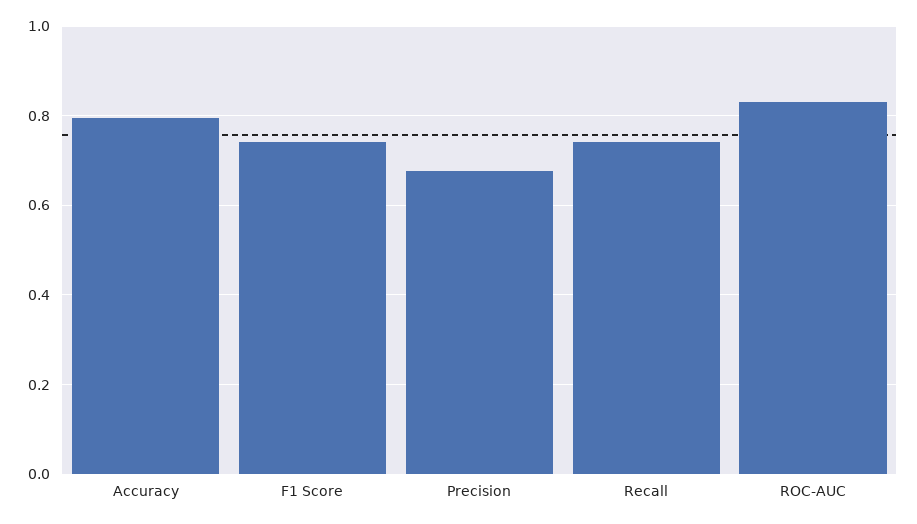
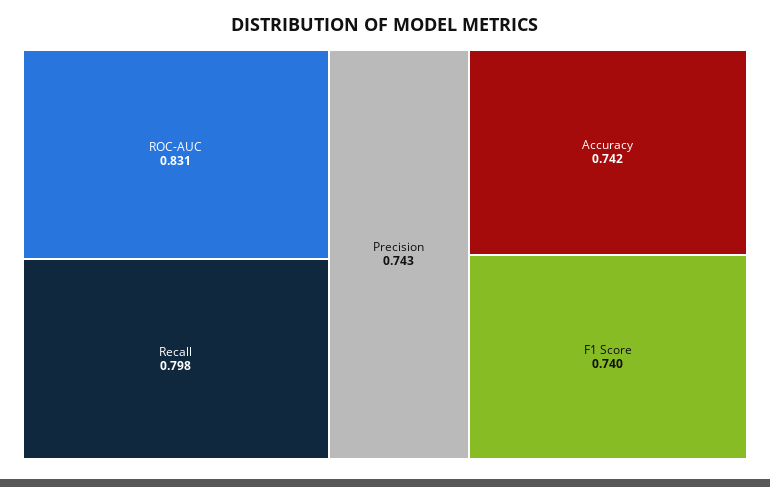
  {
-   "Accuracy": 0.8,
+   "Accuracy": 0.742,
    "F1 Score": 0.74,
-   "Precision": 0.68,
+   "Precision": 0.743,
-   "Recall": 0.74,
+   "Recall": 0.798,
    "ROC-AUC": 0.831
  }

